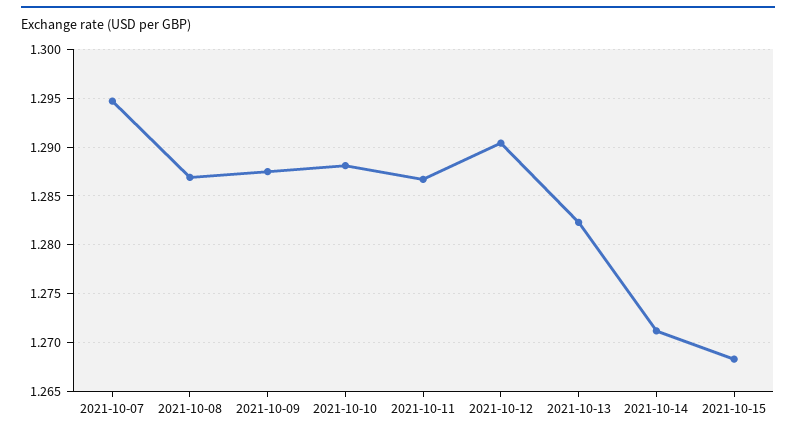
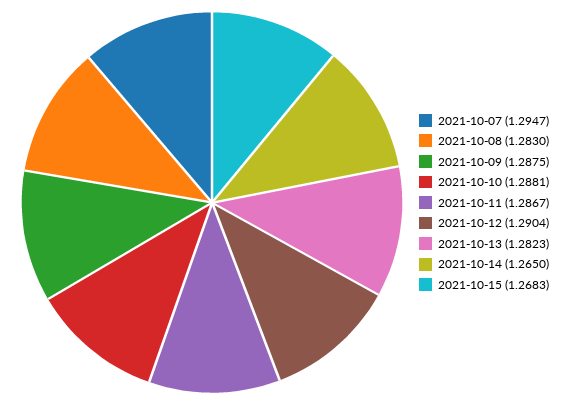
  {
    "2021-10-07": 1.2947,
-   "2021-10-08": 1.287,
+   "2021-10-08": 1.283,
    "2021-10-09": 1.2875,
    "2021-10-10": 1.2881,
    "2021-10-11": 1.2867,
    "2021-10-12": 1.2904,
    "2021-10-13": 1.2823,
-   "2021-10-14": 1.271,
+   "2021-10-14": 1.265,
    "2021-10-15": 1.2683
  }

